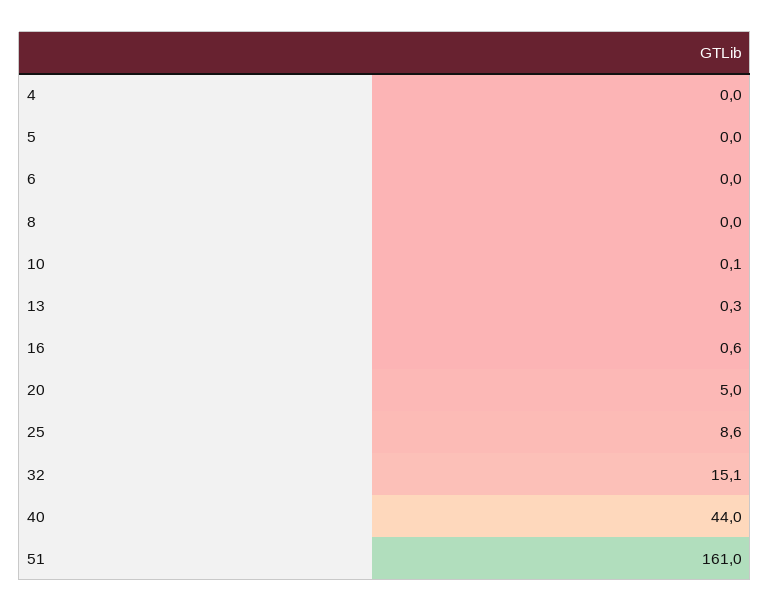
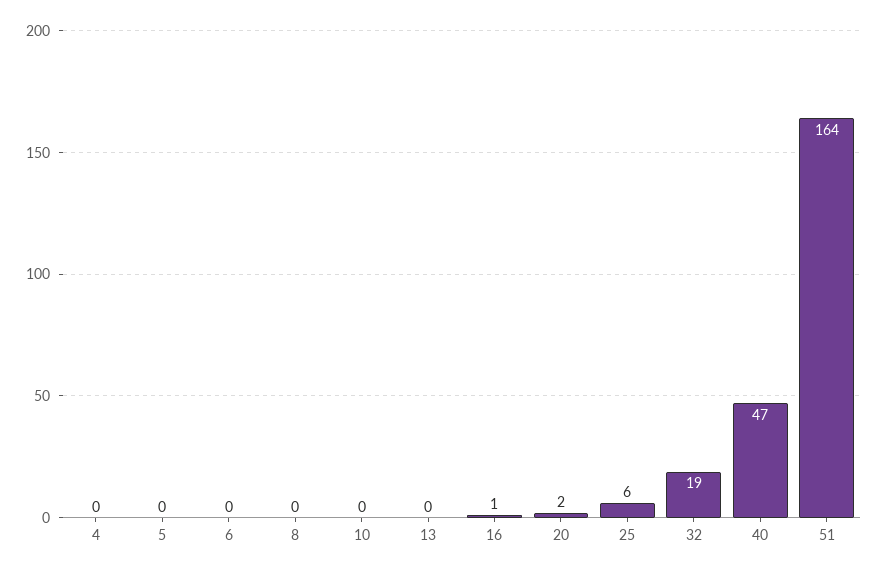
  {
    "4": 0,
    "5": 0,
    "6": 0,
    "8": 0,
    "10": 0.1,
    "13": 0.3,
    "16": 0.6,
-   "20": 5,
+   "20": 2,
-   "25": 8.6,
+   "25": 6,
-   "32": 15.1,
+   "32": 19,
-   "40": 44,
+   "40": 47,
-   "51": 161
+   "51": 164
  }

